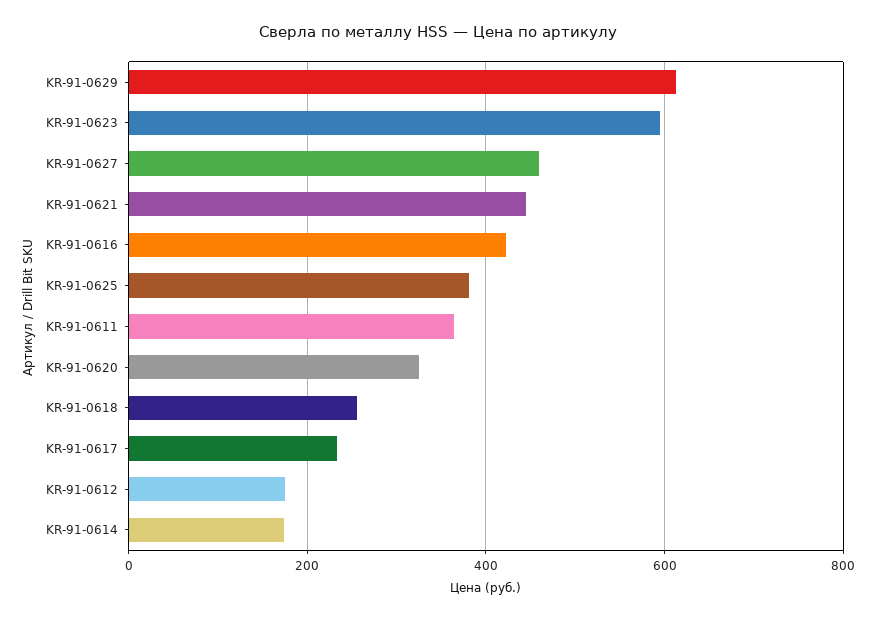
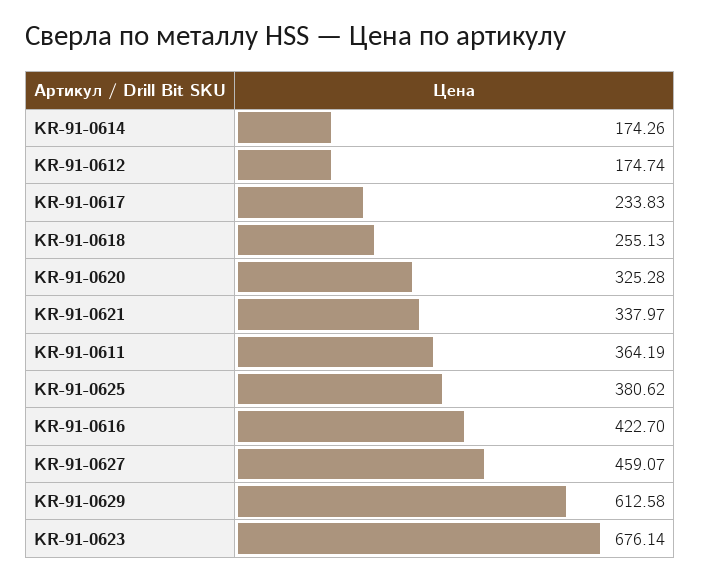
  {
    "KR-91-0629": 612.58,
-   "KR-91-0623": 600,
+   "KR-91-0623": 676.14,
    "KR-91-0627": 459.07,
-   "KR-91-0621": 440,
+   "KR-91-0621": 337.97,
    "KR-91-0616": 422.7,
    "KR-91-0625": 380.62,
    "KR-91-0611": 364.19,
    "KR-91-0620": 325.28,
    "KR-91-0618": 255.13,
    "KR-91-0617": 233.83,
    "KR-91-0612": 174.74,
    "KR-91-0614": 174.26
  }

